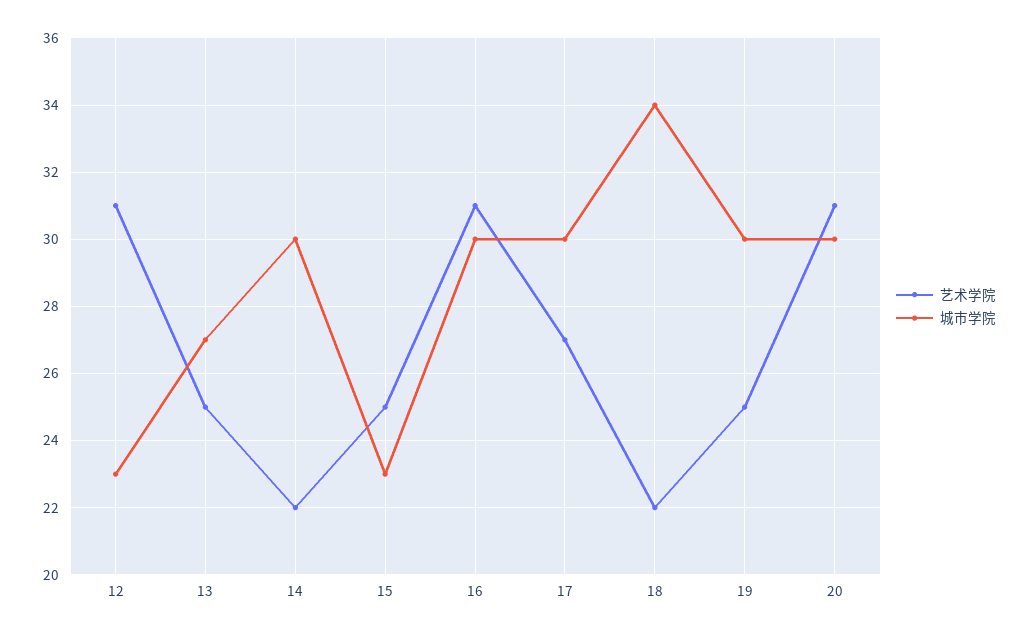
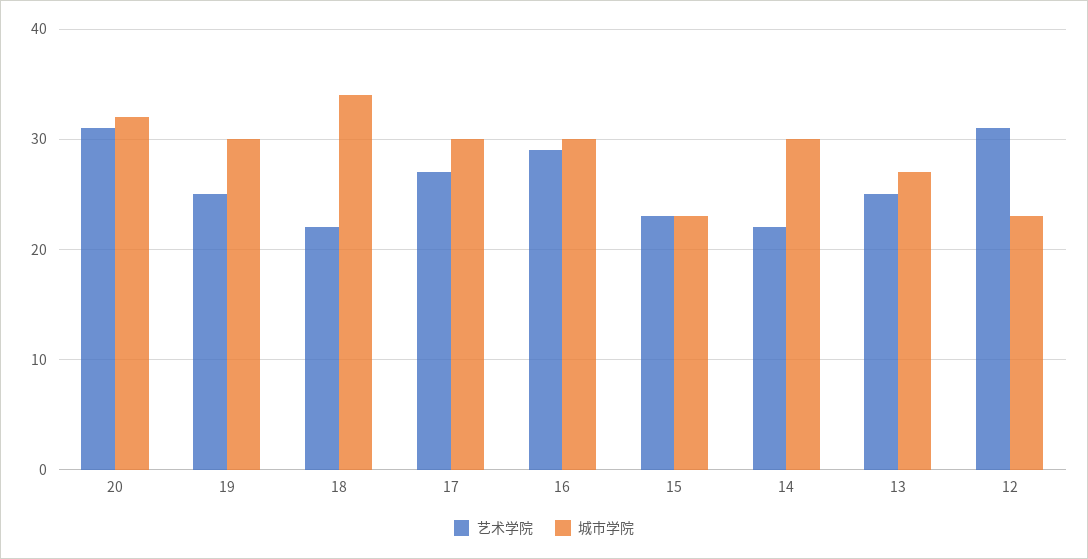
  {
    "艺术学院": {
      "12": 31,
      "13": 25,
      "14": 22,
-     "15": 25,
+     "15": 23,
-     "16": 31,
+     "16": 29,
      "17": 27,
      "18": 22,
      "19": 25,
      "20": 31
    },
    "城市学院": {
      "12": 23,
      "13": 27,
      "14": 30,
      "15": 23,
      "16": 30,
      "17": 30,
      "18": 34,
      "19": 30,
-     "20": 30
+     "20": 32
    }
  }

